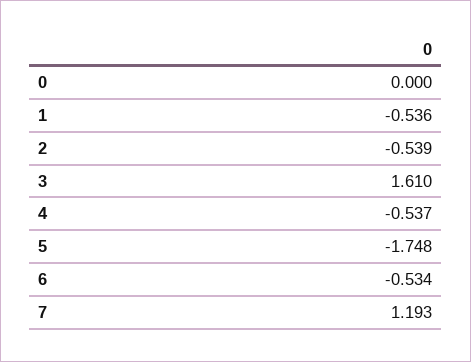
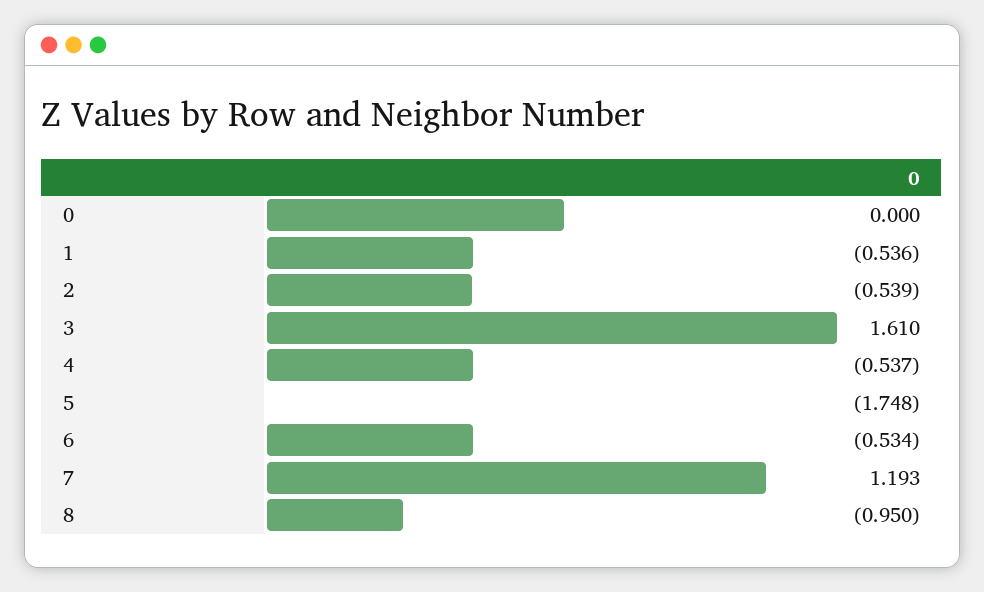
  {
    "0": 0,
    "1": -0.536,
    "2": -0.539,
    "3": 1.61,
    "4": -0.537,
    "5": -1.748,
    "6": -0.534,
-   "7": 1.193
+   "7": 1.193,
+   "8": -0.95
  }

